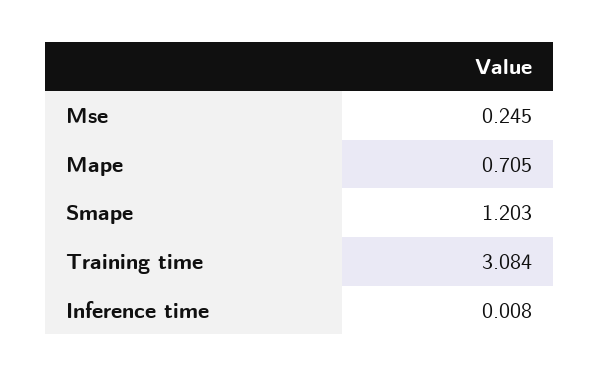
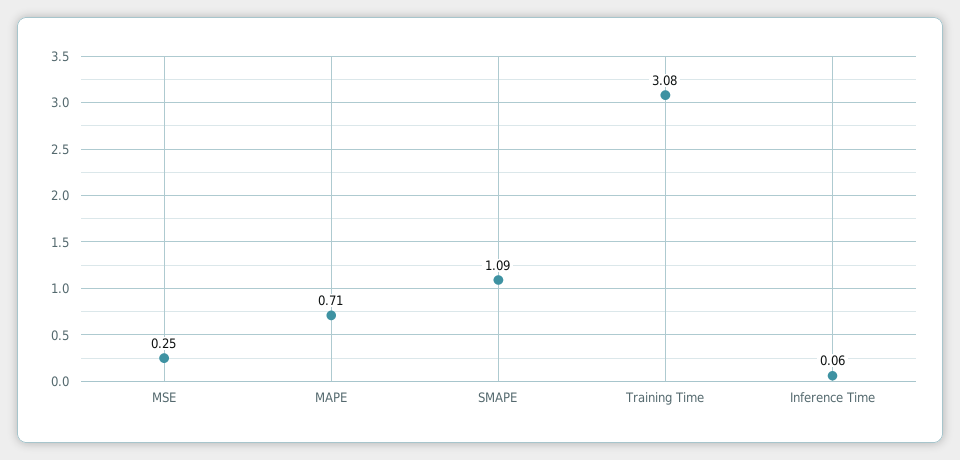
  {
    "Mse": 0.245,
    "Mape": 0.705,
-   "Smape": 1.203,
+   "Smape": 1.09,
    "Training time": 3.084,
-   "Inference time": 0.008
+   "Inference time": 0.06
  }

